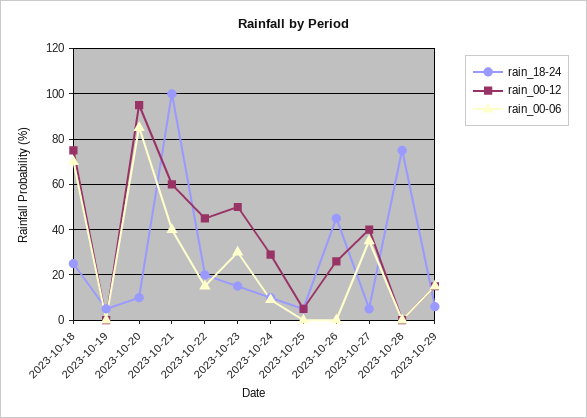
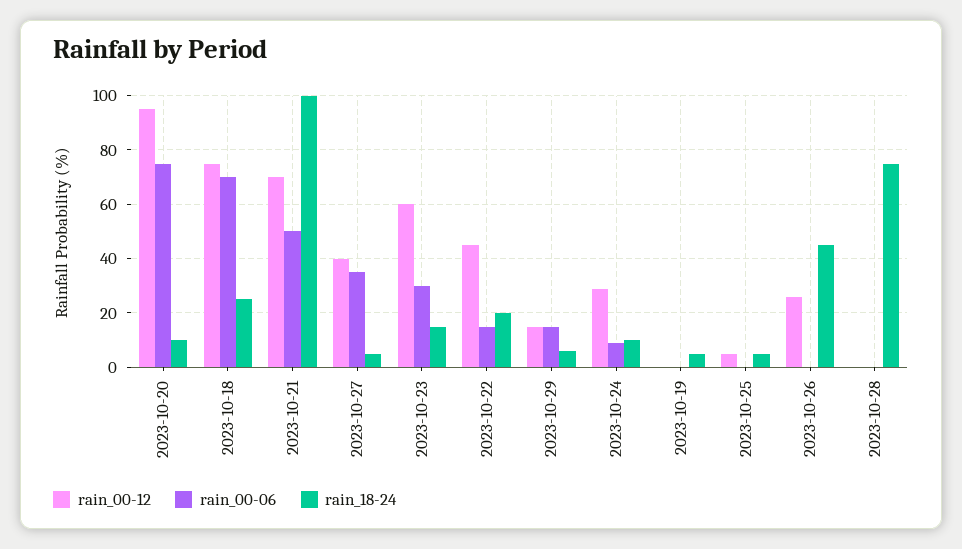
  {
    "rain_18-24": {
      "2023-10-18": 25,
      "2023-10-19": 5,
      "2023-10-20": 10,
      "2023-10-21": 100,
      "2023-10-22": 20,
      "2023-10-23": 15,
      "2023-10-24": 10,
      "2023-10-25": 5,
      "2023-10-26": 45,
      "2023-10-27": 5,
      "2023-10-28": 75,
      "2023-10-29": 5
    },
    "rain_00-12": {
      "2023-10-18": 75,
      "2023-10-19": 0,
      "2023-10-20": 95,
-     "2023-10-21": 60,
+     "2023-10-21": 70,
      "2023-10-22": 45,
-     "2023-10-23": 50,
+     "2023-10-23": 60,
      "2023-10-24": 30,
      "2023-10-25": 5,
      "2023-10-26": 25,
      "2023-10-27": 40,
      "2023-10-28": 0,
      "2023-10-29": 15
    },
    "rain_00-06": {
      "2023-10-18": 70,
      "2023-10-19": 0,
-     "2023-10-20": 85,
+     "2023-10-20": 75,
-     "2023-10-21": 40,
+     "2023-10-21": 50,
      "2023-10-22": 15,
      "2023-10-23": 30,
      "2023-10-24": 10,
      "2023-10-25": 0,
      "2023-10-26": 0,
      "2023-10-27": 35,
      "2023-10-28": 0,
      "2023-10-29": 15
    }
  }

